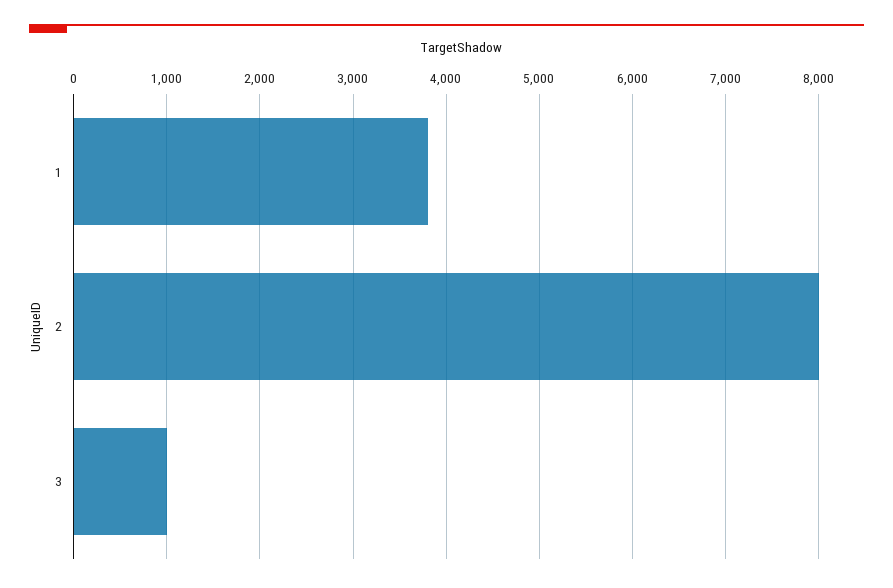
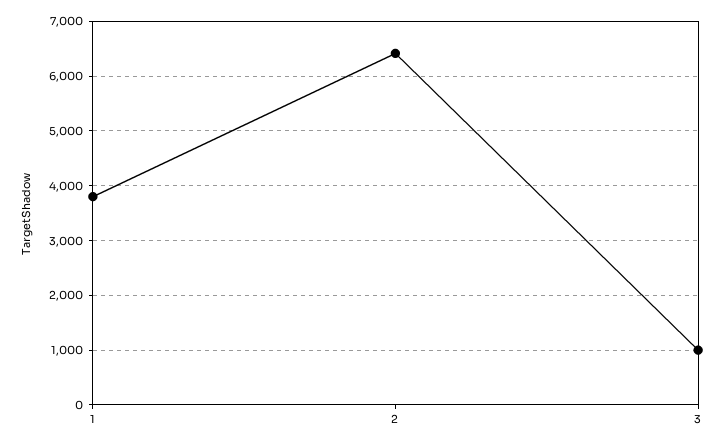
  {
    "1": 3800,
-   "2": 8000,
+   "2": 6400,
    "3": 1000
  }

